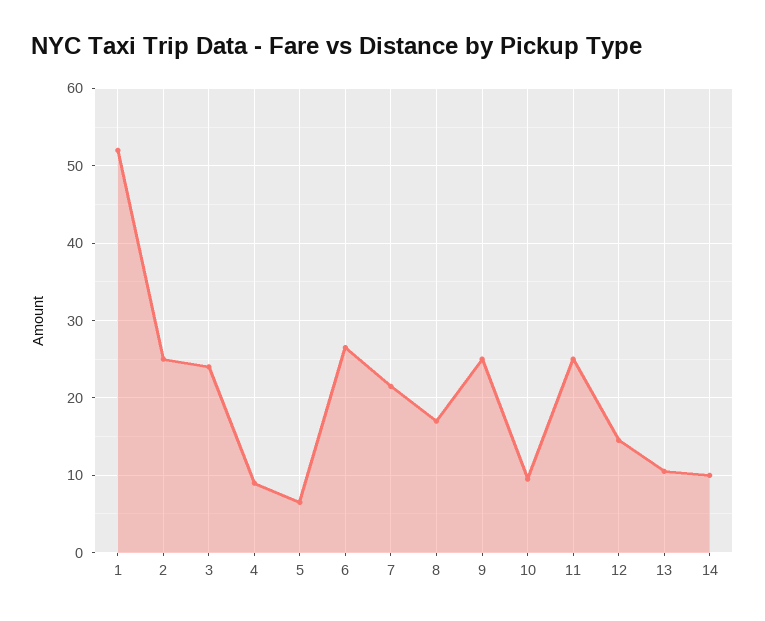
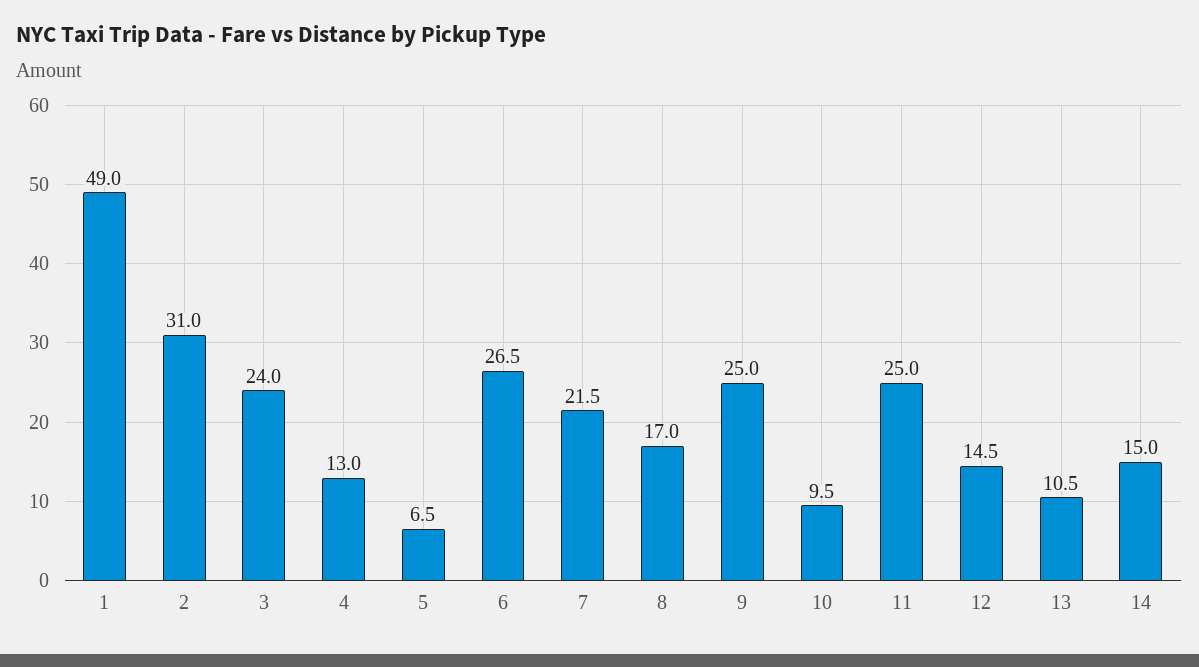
  {
-   "1": 52,
+   "1": 49,
-   "2": 25,
+   "2": 31,
    "3": 24,
-   "4": 9,
+   "4": 13,
    "5": 6.5,
    "6": 26.5,
    "7": 21.5,
    "8": 17,
    "9": 25,
    "10": 9.5,
    "11": 25,
    "12": 14.5,
    "13": 10.5,
-   "14": 10
+   "14": 15
  }

